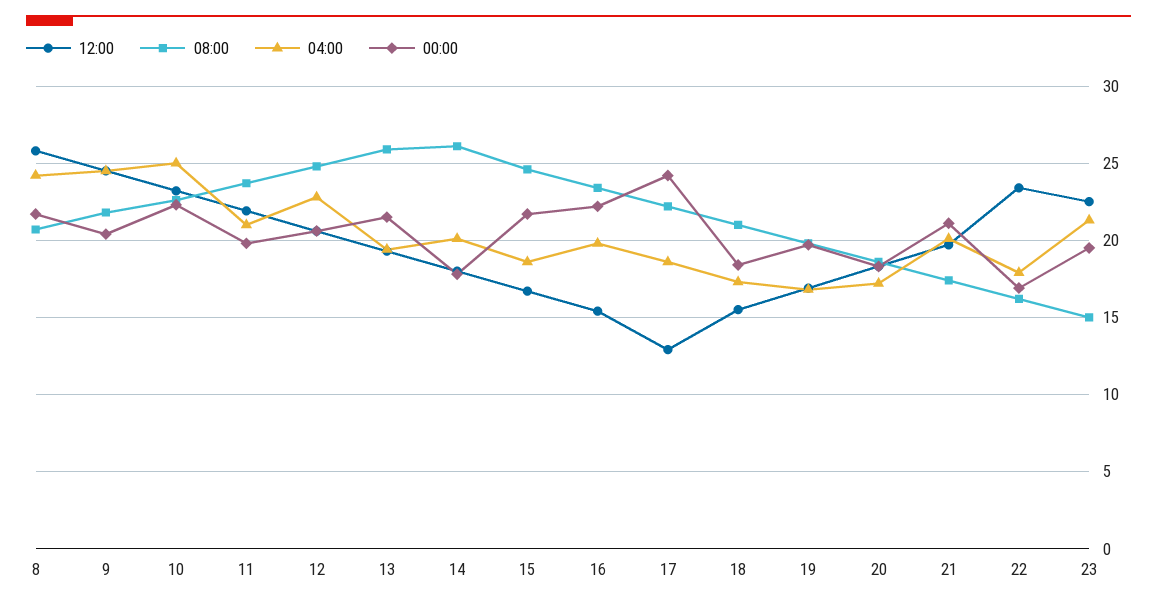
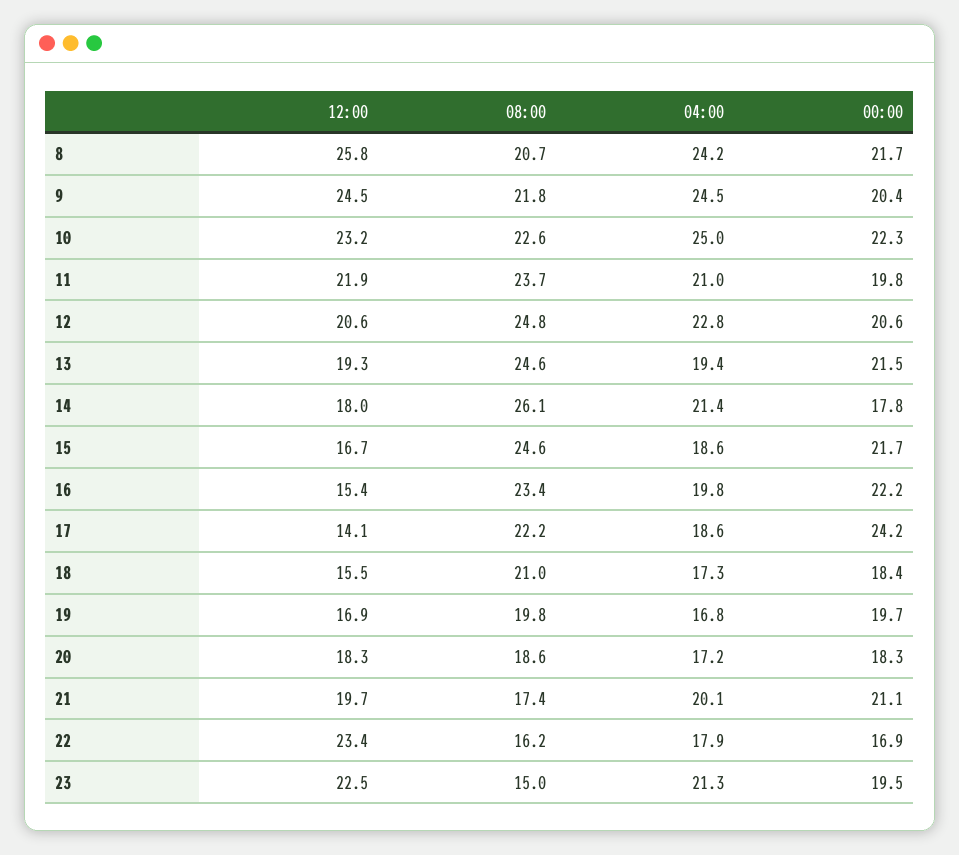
  {
    "12:00": {
      "8": 25.8,
      "9": 24.5,
      "10": 23.2,
      "11": 21.9,
      "12": 20.6,
      "13": 19.3,
      "14": 18,
      "15": 16.7,
      "16": 15.4,
-     "17": 13,
+     "17": 14.1,
      "18": 15.5,
      "19": 16.9,
      "20": 18.3,
      "21": 19.7,
      "22": 23.4,
      "23": 22.5
    },
    "08:00": {
      "8": 20.7,
      "9": 21.8,
      "10": 22.6,
      "11": 23.7,
      "12": 24.8,
-     "13": 26,
+     "13": 24.6,
      "14": 26.1,
      "15": 24.6,
      "16": 23.4,
      "17": 22.2,
      "18": 21,
      "19": 19.8,
      "20": 18.6,
      "21": 17.4,
      "22": 16.2,
      "23": 15
    },
    "04:00": {
      "8": 24.2,
      "9": 24.5,
      "10": 25,
      "11": 21,
      "12": 22.8,
      "13": 19.4,
-     "14": 20,
+     "14": 21.4,
      "15": 18.6,
      "16": 19.8,
      "17": 18.6,
      "18": 17.3,
      "19": 16.8,
      "20": 17.2,
      "21": 20.1,
      "22": 17.9,
      "23": 21.3
    },
    "00:00": {
      "8": 21.7,
      "9": 20.4,
      "10": 22.3,
      "11": 19.8,
      "12": 20.6,
      "13": 21.5,
      "14": 17.8,
      "15": 21.7,
      "16": 22.2,
      "17": 24.2,
      "18": 18.4,
      "19": 19.7,
      "20": 18.3,
      "21": 21.1,
      "22": 16.9,
      "23": 19.5
    }
  }

